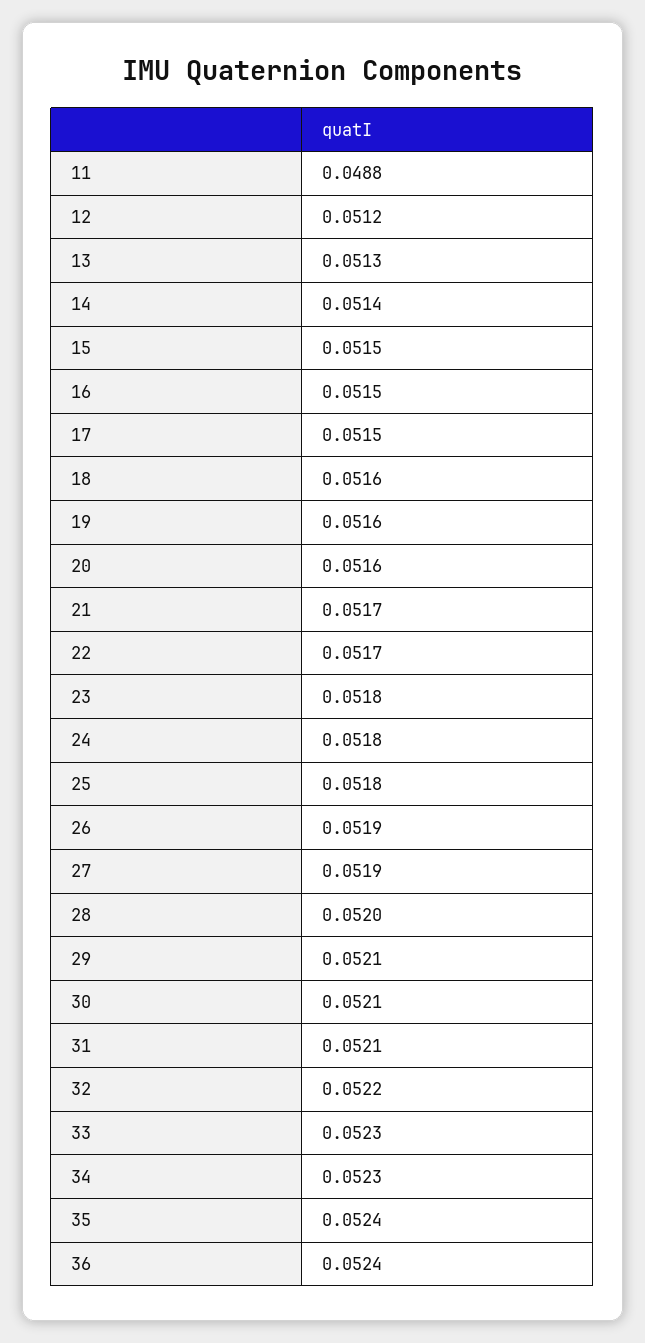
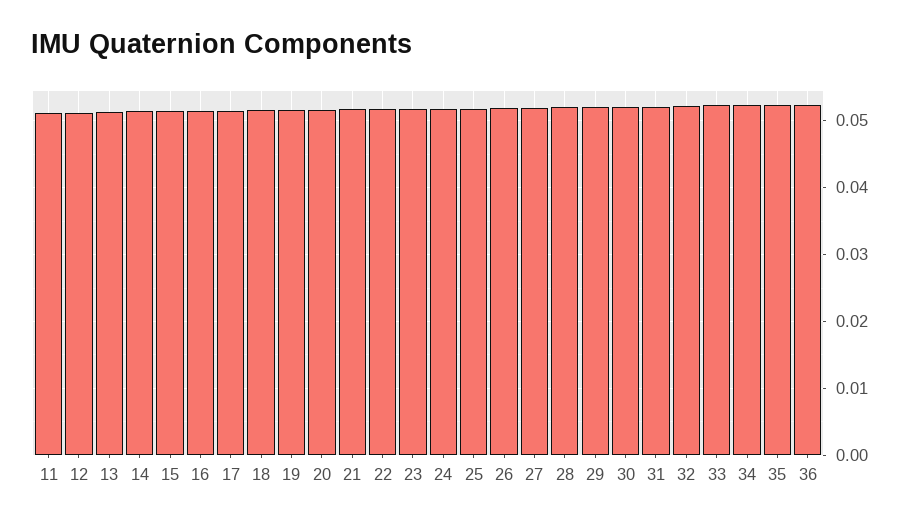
  {
-   "11": 0.0488,
+   "11": 0.051,
    "12": 0.0512,
    "13": 0.0513,
    "14": 0.0514,
    "15": 0.0515,
    "16": 0.0515,
    "17": 0.0515,
    "18": 0.0516,
    "19": 0.0516,
    "20": 0.0516,
    "21": 0.0517,
    "22": 0.0517,
    "23": 0.0518,
    "24": 0.0518,
    "25": 0.0518,
    "26": 0.0519,
    "27": 0.0519,
    "28": 0.052,
    "29": 0.0521,
    "30": 0.0521,
    "31": 0.0521,
    "32": 0.0522,
    "33": 0.0523,
    "34": 0.0523,
    "35": 0.0524,
    "36": 0.0524
  }

